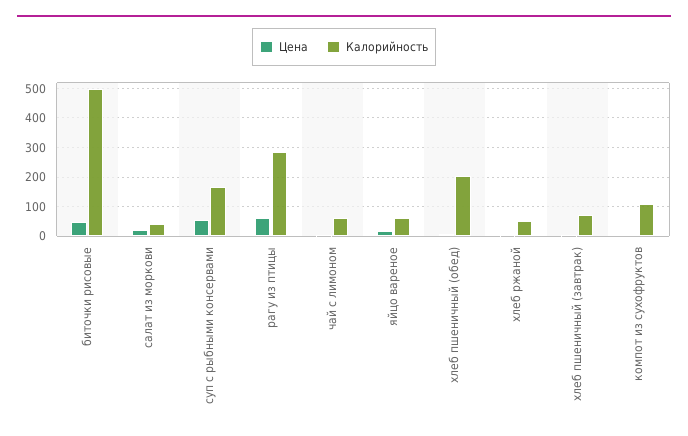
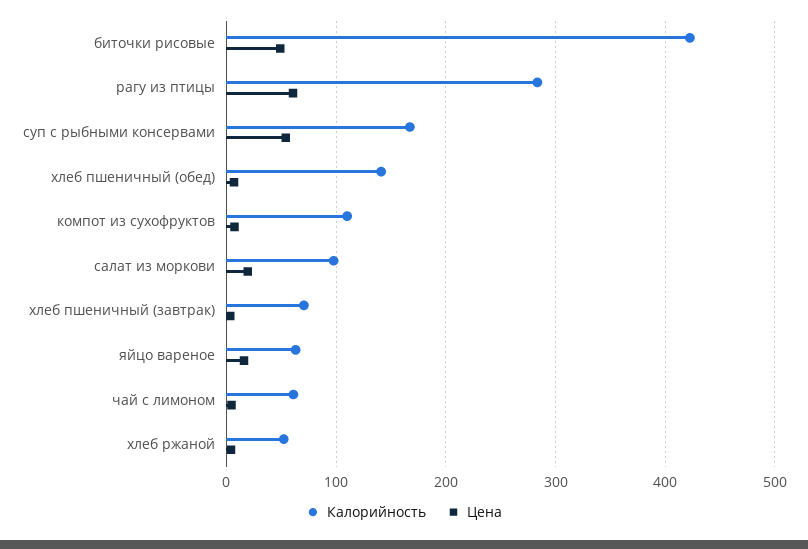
  {
    "Цена": {
      "биточки рисовые": 50,
      "салат из моркови": 20,
      "суп с рыбными консервами": 50,
      "рагу из птицы": 60,
      "чай с лимоном": 0,
      "яйцо вареное": 20,
      "хлеб пшеничный (обед)": 10,
      "хлеб ржаной": 0,
      "хлеб пшеничный (завтрак)": 0,
      "компот из сухофруктов": 10
    },
    "Калорийность": {
-     "биточки рисовые": 500,
+     "биточки рисовые": 420,
-     "салат из моркови": 50,
+     "салат из моркови": 100,
      "суп с рыбными консервами": 170,
      "рагу из птицы": 280,
      "чай с лимоном": 60,
      "яйцо вареное": 60,
-     "хлеб пшеничный (обед)": 200,
+     "хлеб пшеничный (обед)": 140,
      "хлеб ржаной": 50,
      "хлеб пшеничный (завтрак)": 70,
      "компот из сухофруктов": 110
    }
  }

